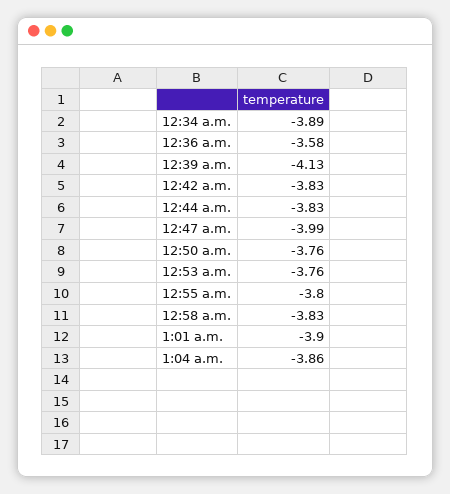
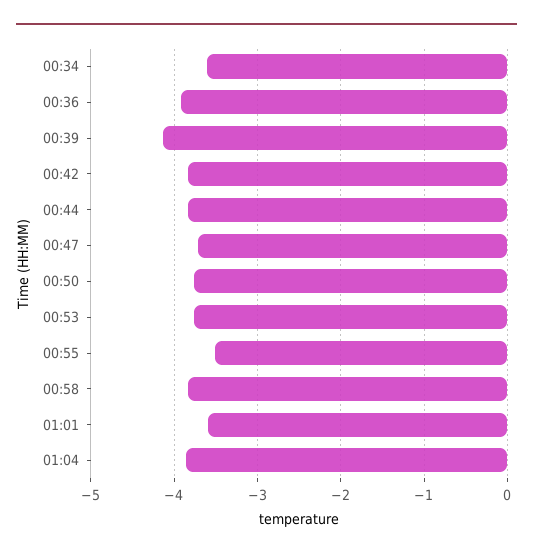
  {
-   "12:34 a.m.": -3.89,
+   "12:34 a.m.": -3.6,
-   "12:36 a.m.": -3.58,
+   "12:36 a.m.": -3.9,
    "12:39 a.m.": -4.13,
    "12:42 a.m.": -3.83,
    "12:44 a.m.": -3.83,
-   "12:47 a.m.": -3.99,
+   "12:47 a.m.": -3.7,
    "12:50 a.m.": -3.76,
    "12:53 a.m.": -3.76,
-   "12:55 a.m.": -3.8,
+   "12:55 a.m.": -3.5,
    "12:58 a.m.": -3.83,
-   "1:01 a.m.": -3.9,
+   "1:01 a.m.": -3.6,
    "1:04 a.m.": -3.86
  }

